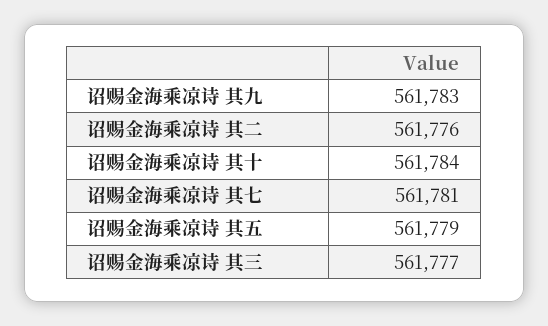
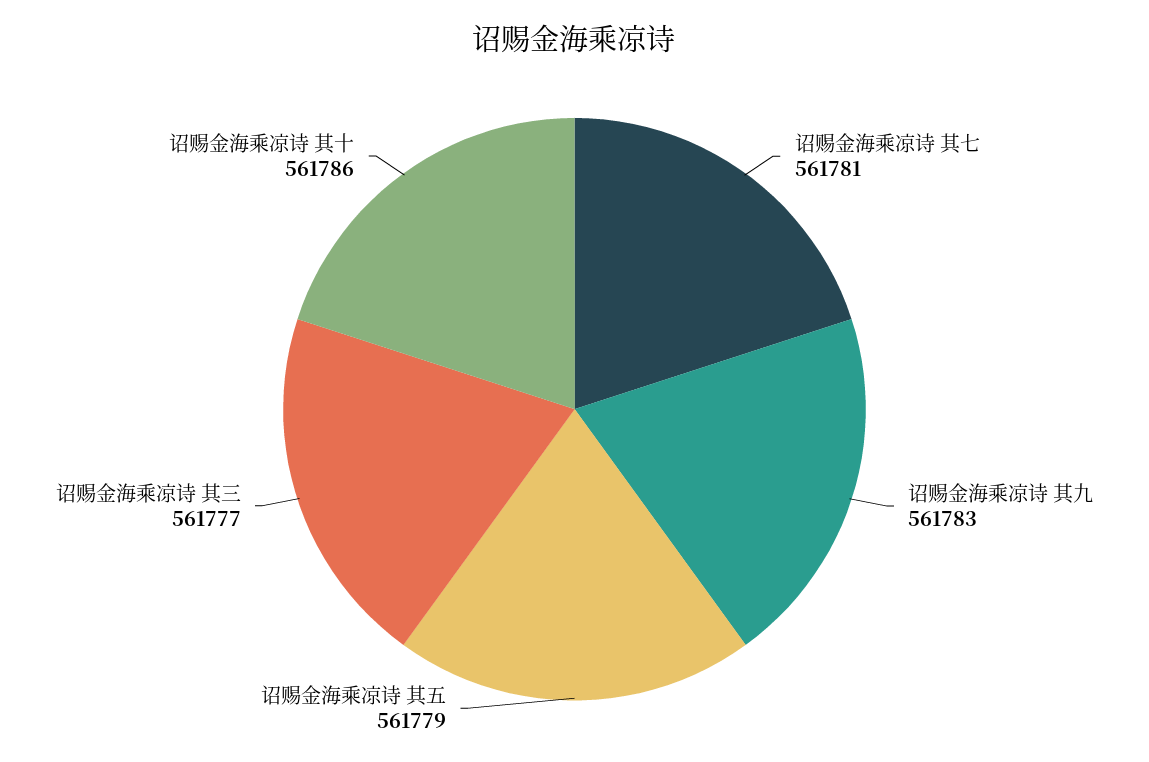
  {
    "诏赐金海乘凉诗 其九": 561783,
-   "诏赐金海乘凉诗 其二": 561776,
-   "诏赐金海乘凉诗 其十": 561784,
+   "诏赐金海乘凉诗 其十": 561786,
    "诏赐金海乘凉诗 其七": 561781,
    "诏赐金海乘凉诗 其五": 561779,
    "诏赐金海乘凉诗 其三": 561777
  }

